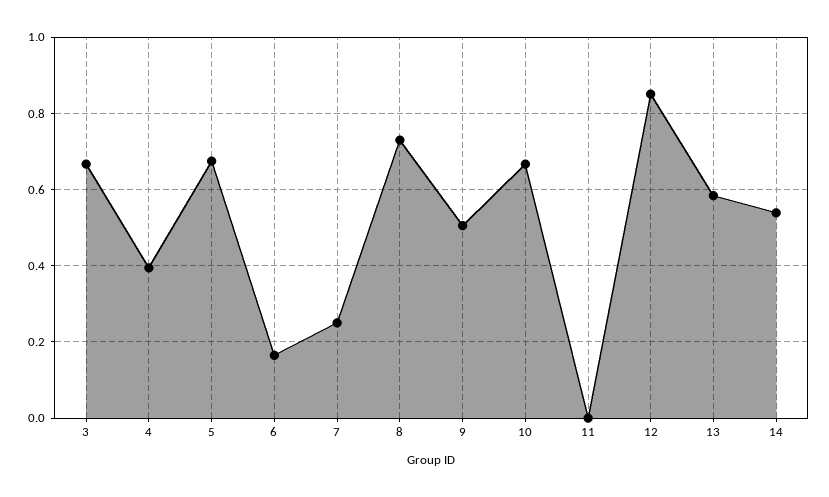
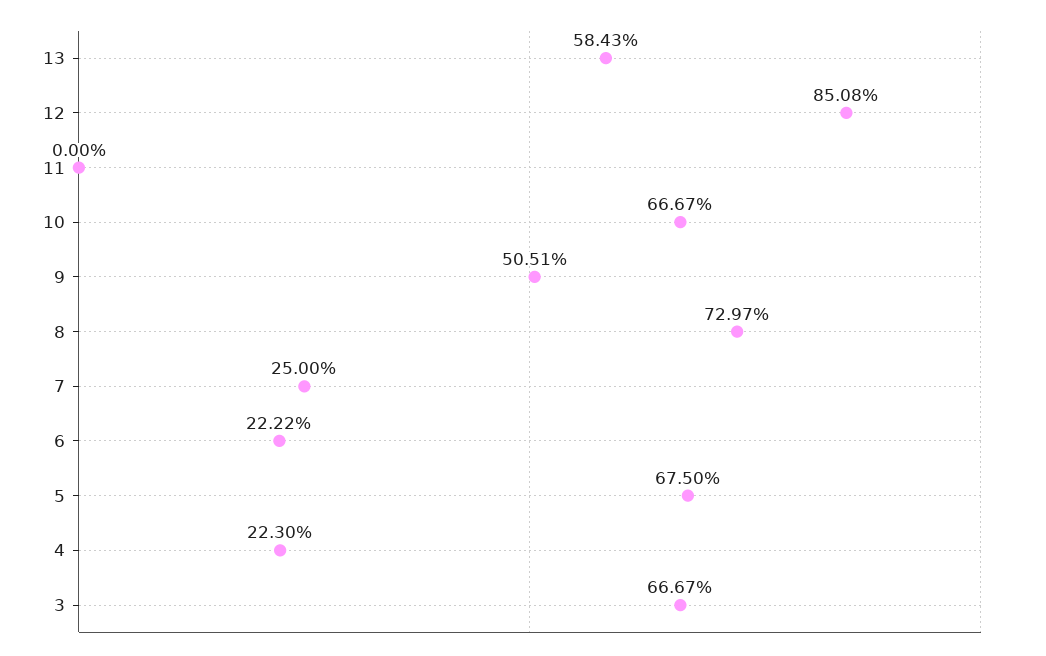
  {
    "3": 0.6667,
-   "4": 0.4,
+   "4": 0.223,
    "5": 0.675,
-   "6": 0.16,
+   "6": 0.2222,
    "7": 0.25,
    "8": 0.7297,
    "9": 0.5051,
    "10": 0.6667,
    "11": 0,
    "12": 0.8508,
-   "13": 0.5843,
+   "13": 0.5843
-   "14": 0.54
  }

